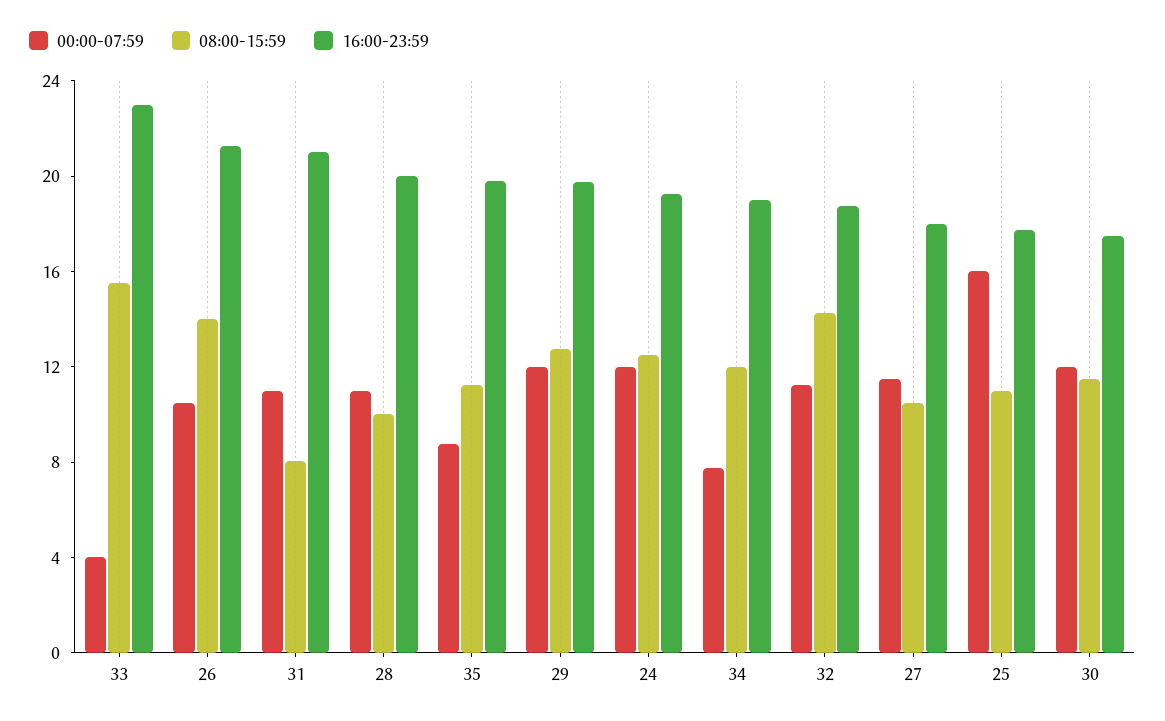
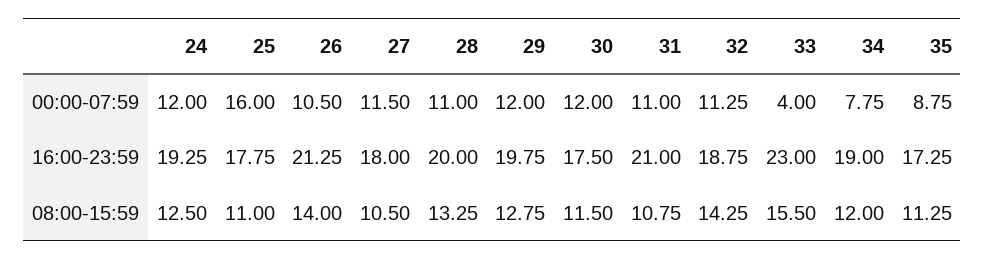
  {
    "00:00-07:59": {
      "33": 4,
      "26": 10.5,
      "31": 11,
      "28": 11,
      "35": 8.75,
      "29": 12,
      "24": 12,
      "34": 7.75,
      "32": 11.25,
      "27": 11.5,
      "25": 16,
      "30": 12
    },
    "08:00-15:59": {
      "33": 15.5,
      "26": 14,
-     "31": 8,
+     "31": 10.75,
-     "28": 10,
+     "28": 13.25,
      "35": 11.25,
      "29": 12.75,
      "24": 12.5,
      "34": 12,
      "32": 14.25,
      "27": 10.5,
      "25": 11,
      "30": 11.5
    },
    "16:00-23:59": {
      "33": 23,
      "26": 21.25,
      "31": 21,
      "28": 20,
-     "35": 20,
+     "35": 17.25,
      "29": 19.75,
      "24": 19.25,
      "34": 19,
      "32": 18.75,
      "27": 18,
      "25": 17.75,
      "30": 17.5
    }
  }

